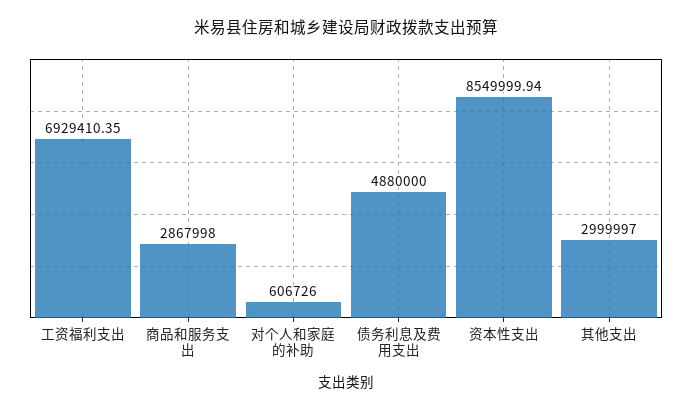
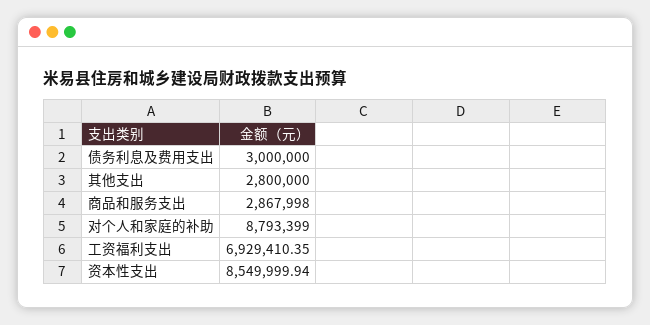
  {
    "工资福利支出": 6929410.35,
    "商品和服务支出": 2867998,
-   "对个人和家庭的补助": 606726,
+   "对个人和家庭的补助": 8793399,
-   "债务利息及费用支出": 4880000,
+   "债务利息及费用支出": 3000000,
    "资本性支出": 8549999.94,
-   "其他支出": 2999997
+   "其他支出": 2800000
  }

